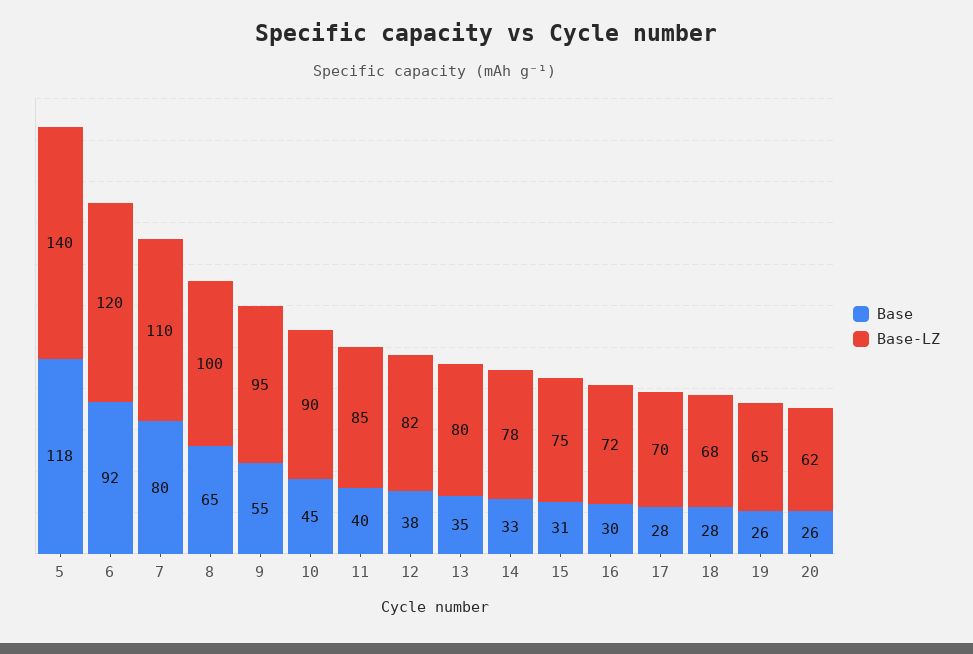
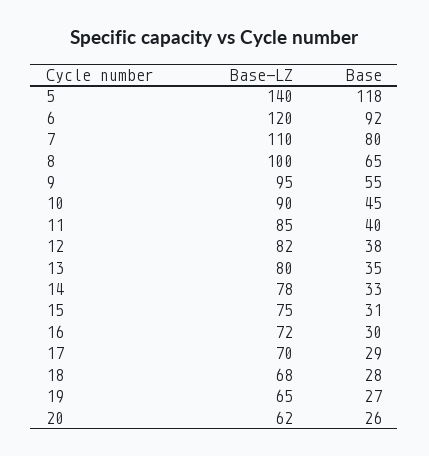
  {
    "Base": {
      "5": 118,
      "6": 92,
      "7": 80,
      "8": 65,
      "9": 55,
      "10": 45,
      "11": 40,
      "12": 38,
      "13": 35,
      "14": 33,
      "15": 31,
      "16": 30,
-     "17": 28,
+     "17": 29,
      "18": 28,
-     "19": 26,
+     "19": 27,
      "20": 26
    },
    "Base-LZ": {
      "5": 140,
      "6": 120,
      "7": 110,
      "8": 100,
      "9": 95,
      "10": 90,
      "11": 85,
      "12": 82,
      "13": 80,
      "14": 78,
      "15": 75,
      "16": 72,
      "17": 70,
      "18": 68,
      "19": 65,
      "20": 62
    }
  }

